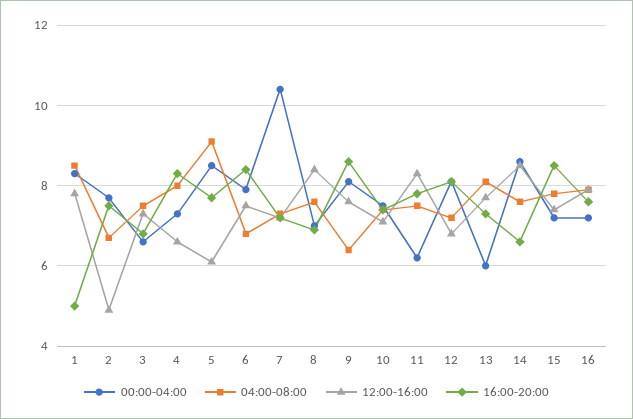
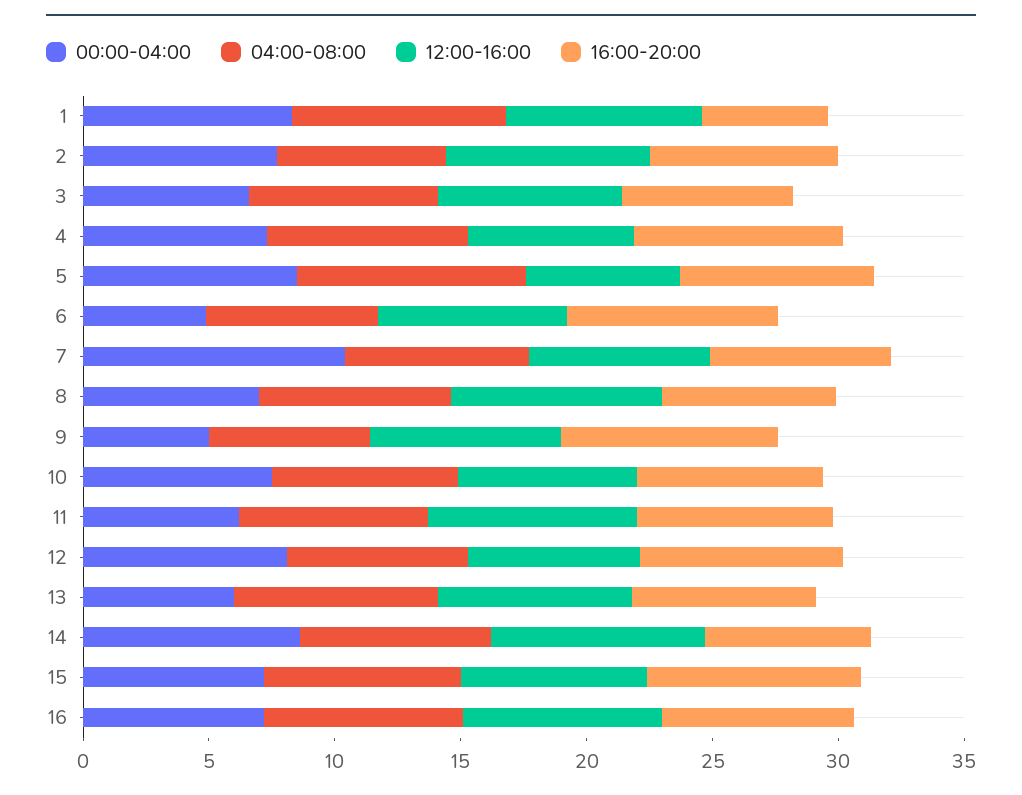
  {
    "00:00-04:00": {
      "1": 8.5,
      "2": 7.5,
      "3": 6.5,
      "4": 7.5,
      "5": 8.5,
-     "6": 8,
+     "6": 5,
      "7": 10.5,
      "8": 7,
-     "9": 8,
+     "9": 5,
      "10": 7.5,
      "11": 6,
      "12": 8,
      "13": 6,
      "14": 8.5,
      "15": 7,
      "16": 7
    },
    "04:00-08:00": {
      "1": 8.5,
      "2": 6.5,
      "3": 7.5,
      "4": 8,
      "5": 9,
      "6": 7,
      "7": 7.5,
      "8": 7.5,
      "9": 6.5,
      "10": 7.5,
      "11": 7.5,
      "12": 7,
      "13": 8,
      "14": 7.5,
      "15": 8,
      "16": 8
    },
    "12:00-16:00": {
      "1": 8,
-     "2": 5,
+     "2": 8,
      "3": 7.5,
      "4": 6.5,
      "5": 6,
      "6": 7.5,
      "7": 7,
      "8": 8.5,
      "9": 7.5,
      "10": 7,
      "11": 8.5,
      "12": 7,
      "13": 7.5,
      "14": 8.5,
      "15": 7.5,
      "16": 8
    },
    "16:00-20:00": {
      "1": 5,
      "2": 7.5,
      "3": 7,
      "4": 8.5,
      "5": 7.5,
      "6": 8.5,
      "7": 7,
      "8": 7,
      "9": 8.5,
      "10": 7.5,
      "11": 8,
      "12": 8,
      "13": 7.5,
      "14": 6.5,
      "15": 8.5,
      "16": 7.5
    }
  }

